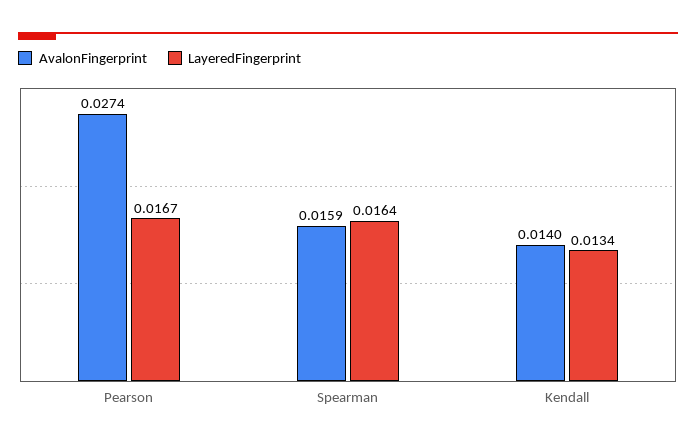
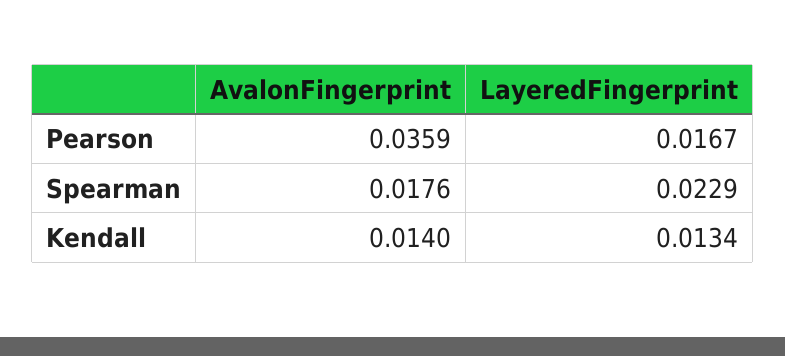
  {
    "AvalonFingerprint": {
-     "Pearson": 0.0274,
+     "Pearson": 0.0359,
-     "Spearman": 0.0159,
+     "Spearman": 0.0176,
      "Kendall": 0.014
    },
    "LayeredFingerprint": {
      "Pearson": 0.0167,
-     "Spearman": 0.0164,
+     "Spearman": 0.0229,
      "Kendall": 0.0134
    }
  }

